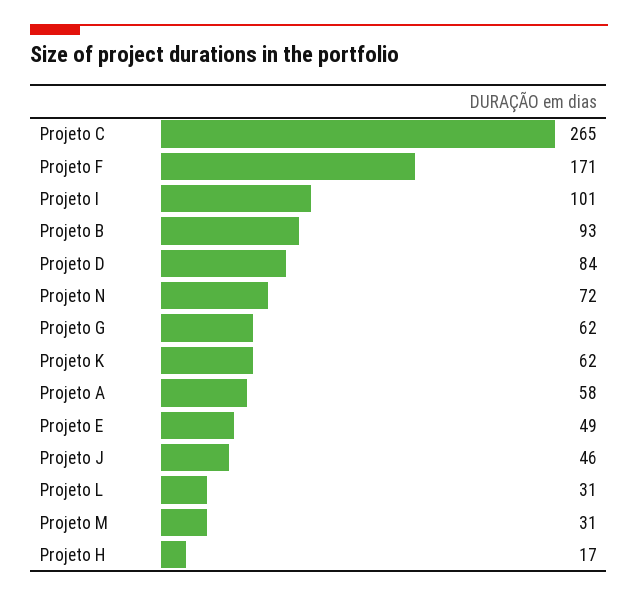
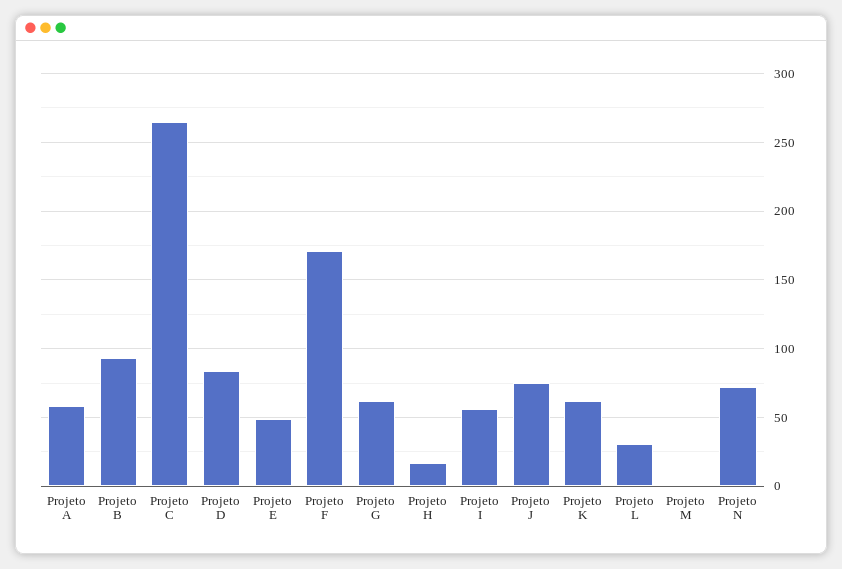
  {
    "Projeto C": 265,
    "Projeto F": 171,
-   "Projeto I": 101,
+   "Projeto I": 55,
    "Projeto B": 93,
    "Projeto D": 84,
    "Projeto N": 72,
    "Projeto G": 62,
    "Projeto K": 62,
    "Projeto A": 58,
    "Projeto E": 49,
-   "Projeto J": 46,
+   "Projeto J": 75,
    "Projeto L": 31,
-   "Projeto M": 31,
+   "Projeto M": 0,
    "Projeto H": 17
  }

